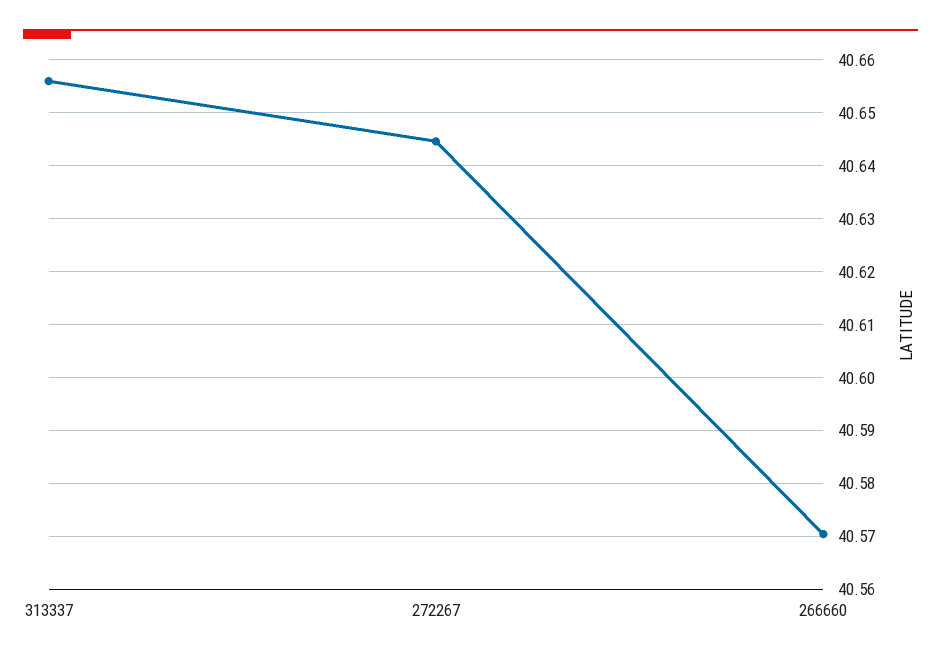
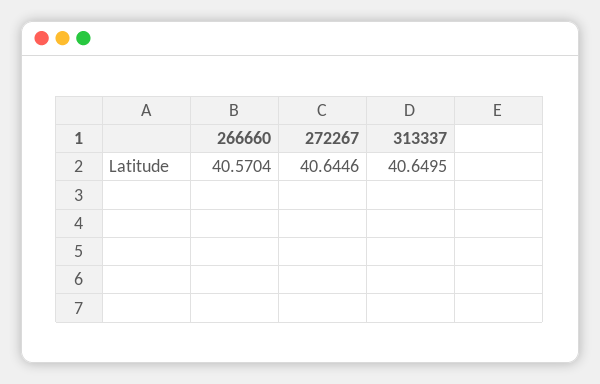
  {
-   "313337": 40.656,
+   "313337": 40.6495,
    "272267": 40.6446,
    "266660": 40.5704
  }

